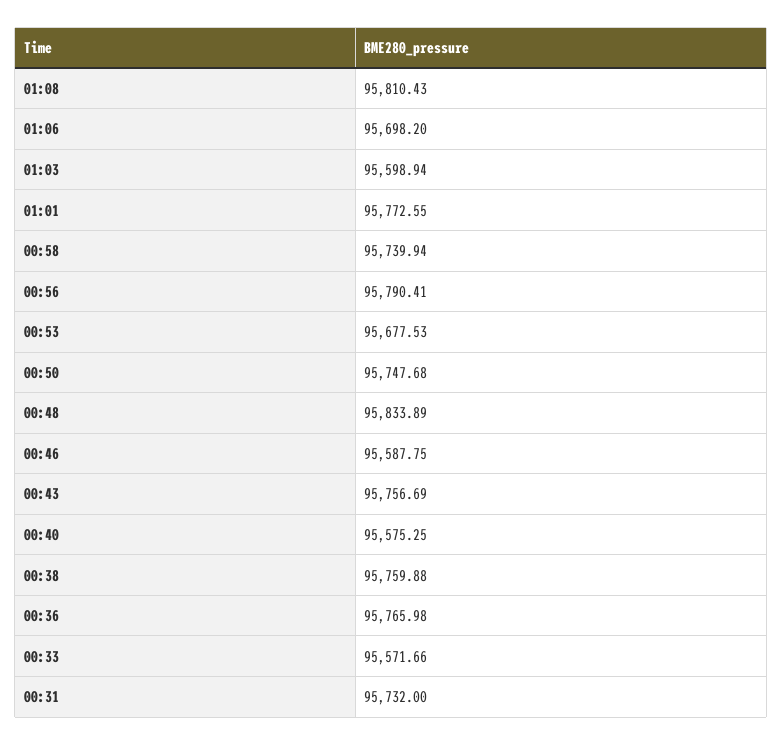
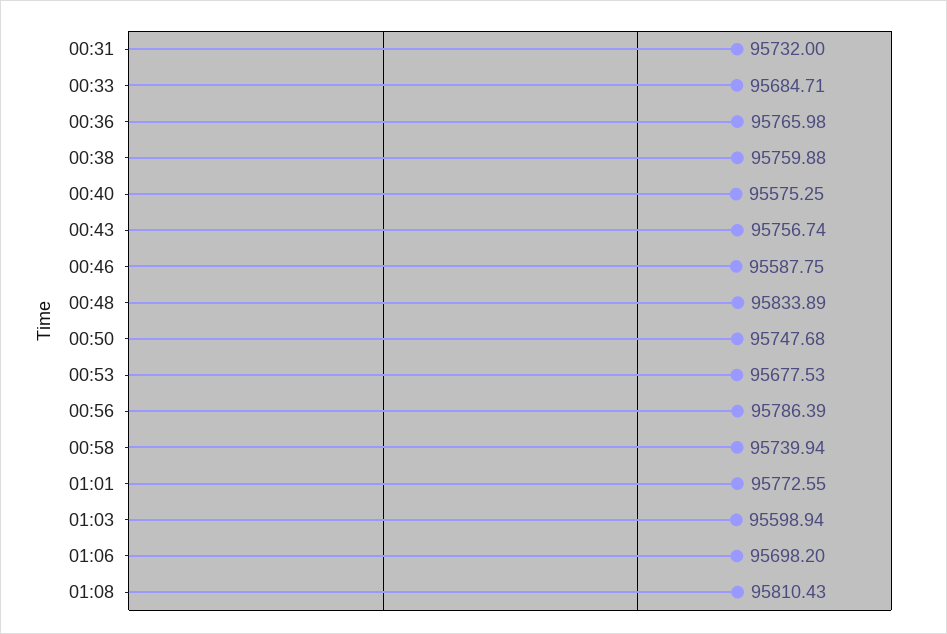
  {
    "01:08": 95810.43,
    "01:06": 95698.2,
    "01:03": 95598.94,
    "01:01": 95772.55,
    "00:58": 95739.94,
-   "00:56": 95790.41,
+   "00:56": 95786.39,
    "00:53": 95677.53,
    "00:50": 95747.68,
    "00:48": 95833.89,
    "00:46": 95587.75,
-   "00:43": 95756.69,
+   "00:43": 95756.74,
    "00:40": 95575.25,
    "00:38": 95759.88,
    "00:36": 95765.98,
-   "00:33": 95571.66,
+   "00:33": 95684.71,
    "00:31": 95732
  }

